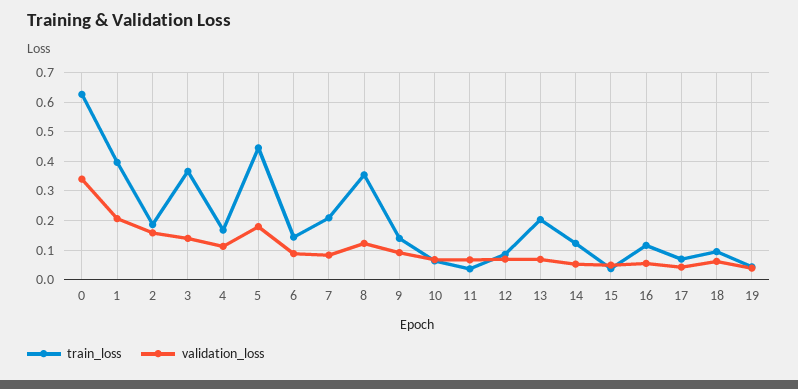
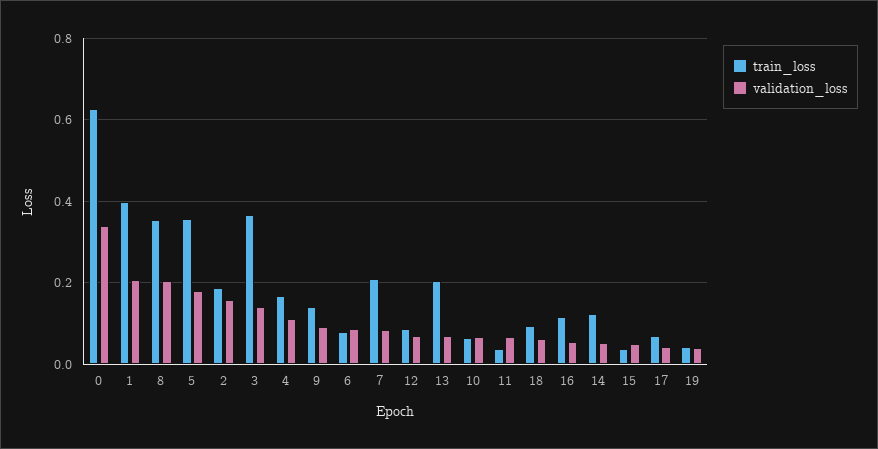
  {
    "train_loss": {
      "0": 0.62,
      "1": 0.4,
      "2": 0.18,
      "3": 0.36,
      "4": 0.16,
-     "5": 0.45,
+     "5": 0.36,
-     "6": 0.15,
+     "6": 0.08,
      "7": 0.2,
      "8": 0.36,
      "9": 0.14,
      "10": 0.06,
      "11": 0.04,
      "12": 0.08,
      "13": 0.2,
      "14": 0.12,
      "15": 0.04,
      "16": 0.12,
      "17": 0.06,
      "18": 0.1,
      "19": 0.04
    },
    "validation_loss": {
      "0": 0.34,
      "1": 0.2,
      "2": 0.16,
      "3": 0.14,
      "4": 0.12,
      "5": 0.18,
      "6": 0.08,
      "7": 0.08,
-     "8": 0.125,
+     "8": 0.2,
      "9": 0.1,
      "10": 0.06,
      "11": 0.06,
      "12": 0.06,
      "13": 0.06,
      "14": 0.06,
      "15": 0.04,
      "16": 0.06,
      "17": 0.04,
      "18": 0.06,
      "19": 0.04
    }
  }

